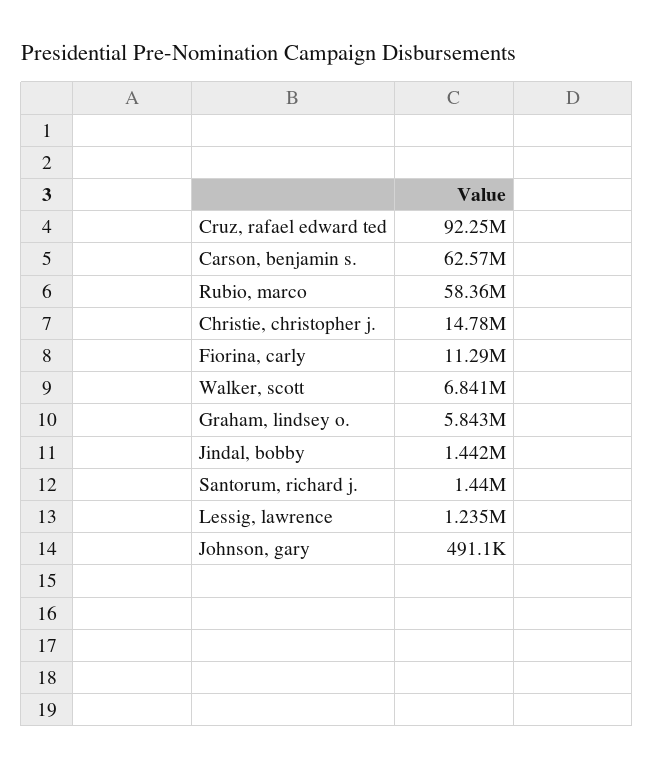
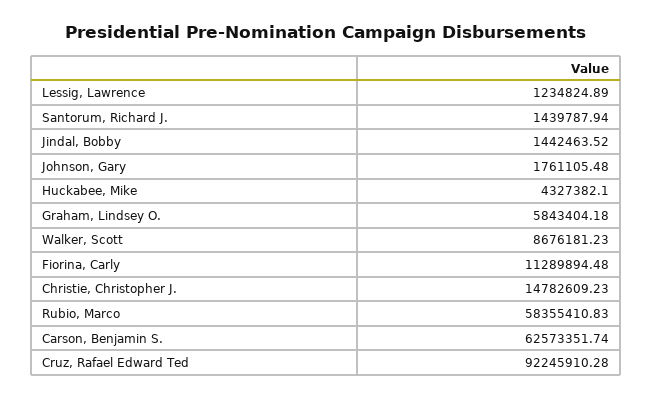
  {
    "Cruz, rafael edward ted": 92245910.28,
    "Carson, benjamin s.": 62573351.74,
    "Rubio, marco": 58355410.83,
    "Christie, christopher j.": 14782609.23,
    "Fiorina, carly": 11289894.48,
-   "Walker, scott": 6841000,
+   "Walker, scott": 8676181.23,
    "Graham, lindsey o.": 5843404.18,
    "Jindal, bobby": 1442463.52,
    "Santorum, richard j.": 1439787.94,
    "Lessig, lawrence": 1234824.89,
-   "Johnson, gary": 491100
+   "Johnson, gary": 1761105.48,
+   "Huckabee, Mike": 4327382.1
  }

